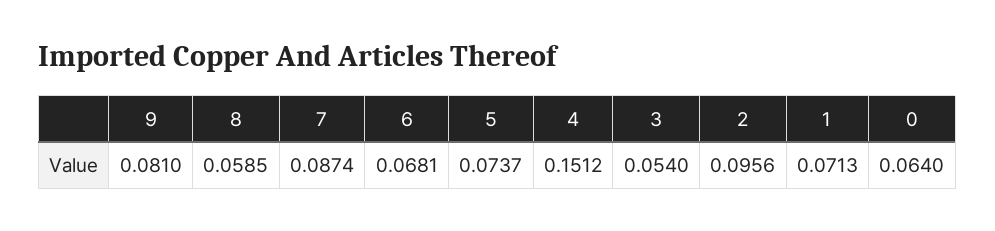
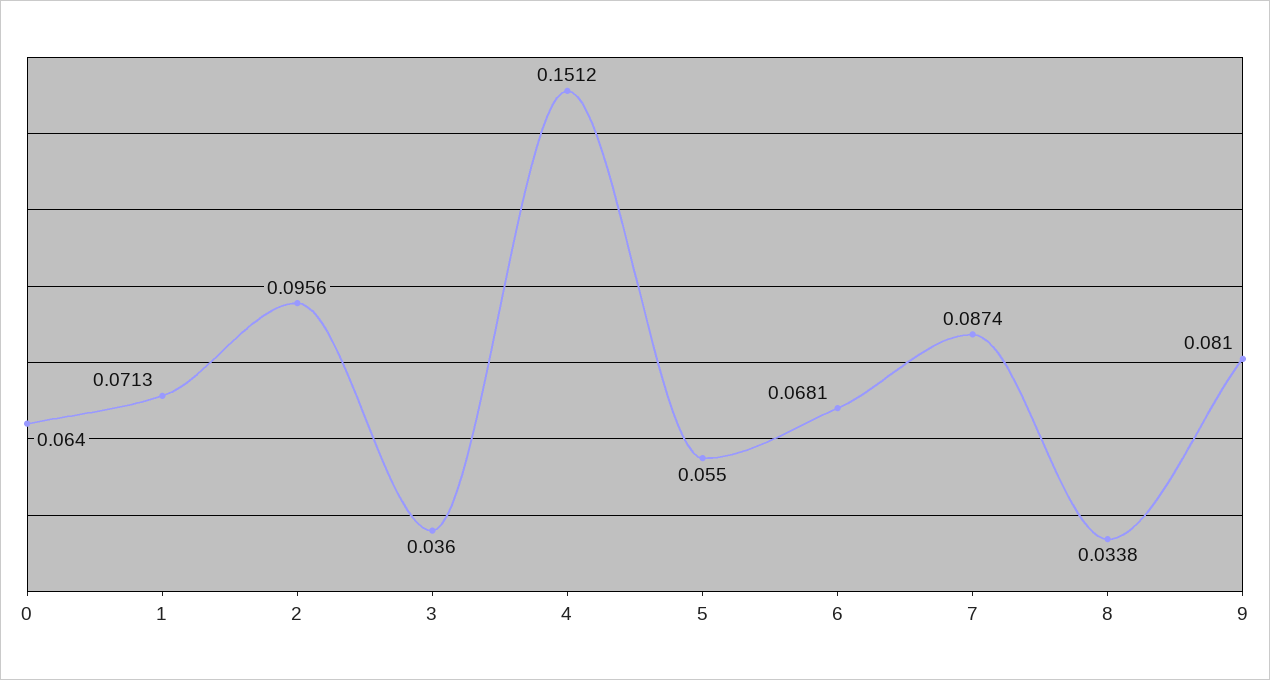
  {
    "9": 0.081,
-   "8": 0.0585,
+   "8": 0.0338,
    "7": 0.0874,
    "6": 0.0681,
-   "5": 0.0737,
+   "5": 0.055,
    "4": 0.1512,
-   "3": 0.054,
+   "3": 0.036,
    "2": 0.0956,
    "1": 0.0713,
    "0": 0.064
  }

